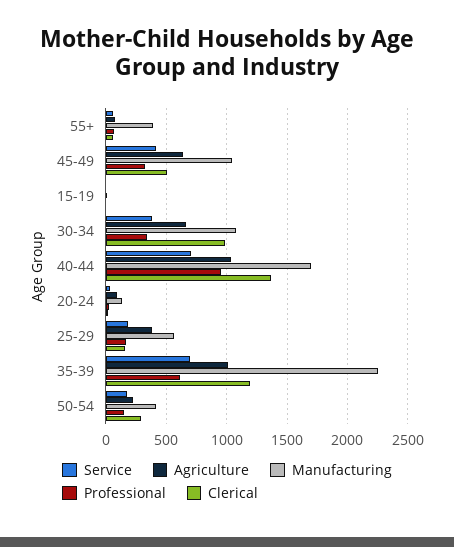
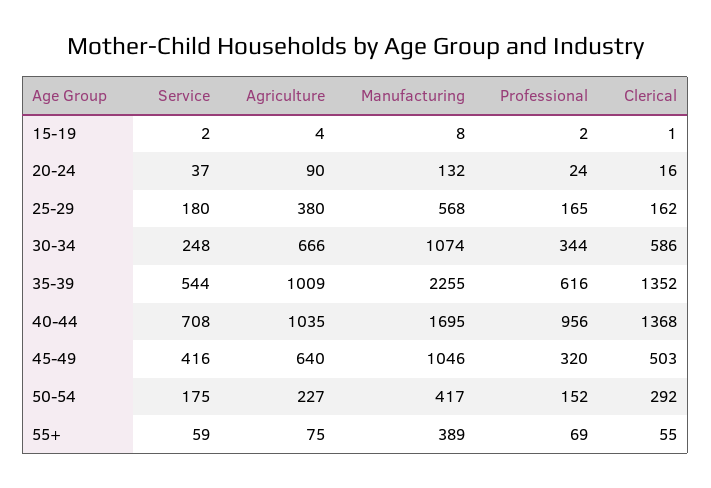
  {
    "Service": {
      "55+": 59,
      "45-49": 416,
      "15-19": 2,
-     "30-34": 400,
+     "30-34": 248,
      "40-44": 708,
      "20-24": 37,
      "25-29": 180,
-     "35-39": 700,
+     "35-39": 544,
      "50-54": 175
    },
    "Agriculture": {
      "55+": 75,
      "45-49": 640,
      "15-19": 4,
      "30-34": 666,
      "40-44": 1035,
      "20-24": 90,
      "25-29": 380,
      "35-39": 1009,
      "50-54": 227
    },
    "Manufacturing": {
      "55+": 389,
      "45-49": 1046,
      "15-19": 8,
      "30-34": 1074,
      "40-44": 1695,
      "20-24": 132,
      "25-29": 568,
      "35-39": 2255,
      "50-54": 417
    },
    "Professional": {
      "55+": 69,
      "45-49": 320,
      "15-19": 2,
      "30-34": 344,
      "40-44": 956,
      "20-24": 24,
      "25-29": 165,
      "35-39": 616,
      "50-54": 152
    },
    "Clerical": {
      "55+": 55,
      "45-49": 503,
      "15-19": 1,
-     "30-34": 1000,
+     "30-34": 586,
      "40-44": 1368,
      "20-24": 16,
      "25-29": 162,
-     "35-39": 1200,
+     "35-39": 1352,
      "50-54": 292
    }
  }

